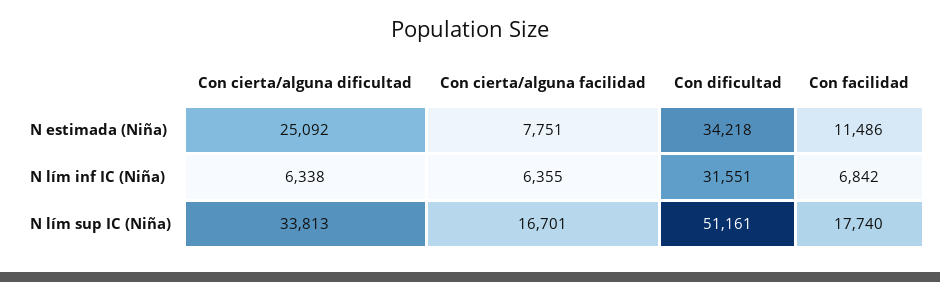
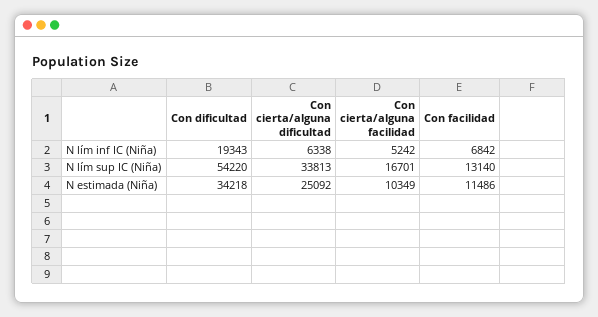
  {
    "Con cierta/alguna dificultad": {
      "N estimada (Niña)": 25092,
      "N lím inf IC (Niña)": 6338,
      "N lím sup IC (Niña)": 33813
    },
    "Con cierta/alguna facilidad": {
-     "N estimada (Niña)": 7751,
+     "N estimada (Niña)": 10349,
-     "N lím inf IC (Niña)": 6355,
+     "N lím inf IC (Niña)": 5242,
      "N lím sup IC (Niña)": 16701
    },
    "Con dificultad": {
      "N estimada (Niña)": 34218,
-     "N lím inf IC (Niña)": 31551,
+     "N lím inf IC (Niña)": 19343,
-     "N lím sup IC (Niña)": 51161
+     "N lím sup IC (Niña)": 54220
    },
    "Con facilidad": {
      "N estimada (Niña)": 11486,
      "N lím inf IC (Niña)": 6842,
-     "N lím sup IC (Niña)": 17740
+     "N lím sup IC (Niña)": 13140
    }
  }

